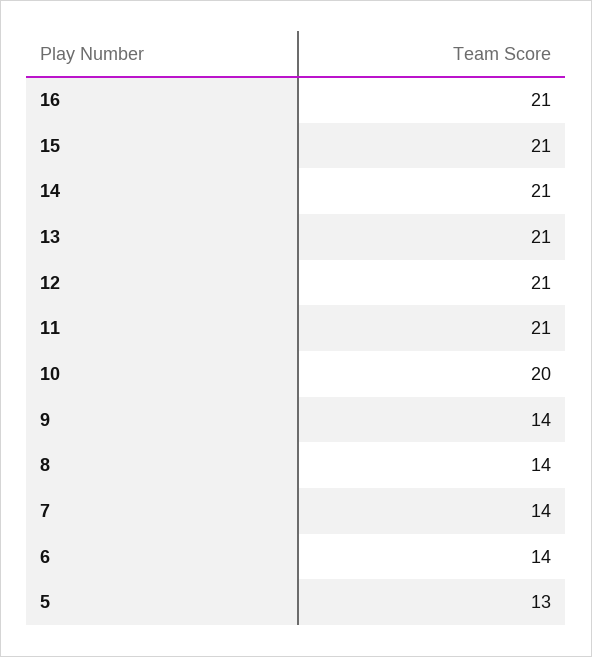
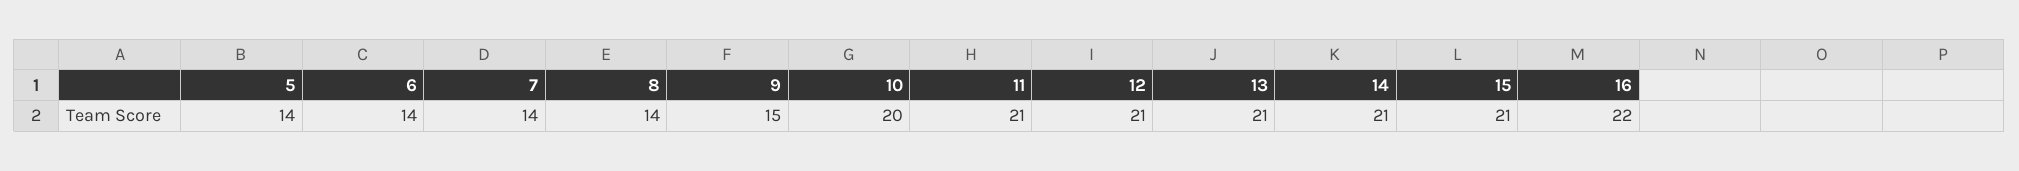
  {
-   "16": 21,
+   "16": 22,
    "15": 21,
    "14": 21,
    "13": 21,
    "12": 21,
    "11": 21,
    "10": 20,
-   "9": 14,
+   "9": 15,
    "8": 14,
    "7": 14,
    "6": 14,
-   "5": 13
+   "5": 14
  }

